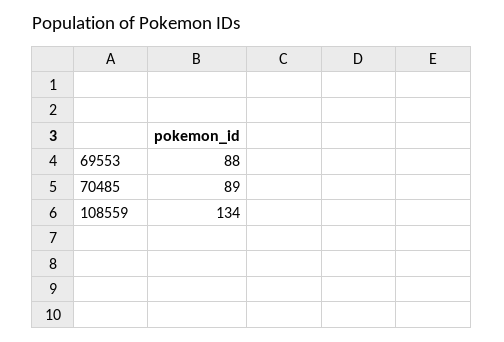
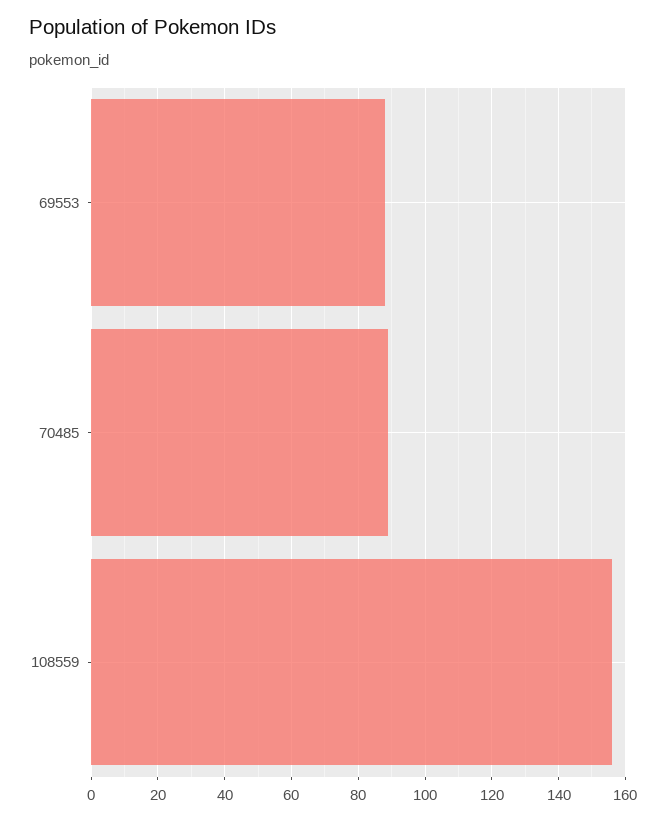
  {
    "69553": 88,
    "70485": 89,
-   "108559": 134
+   "108559": 155
  }

